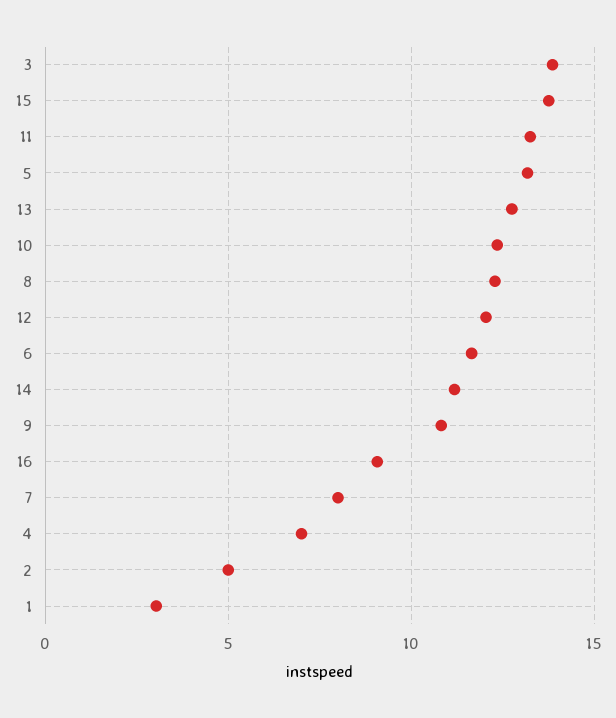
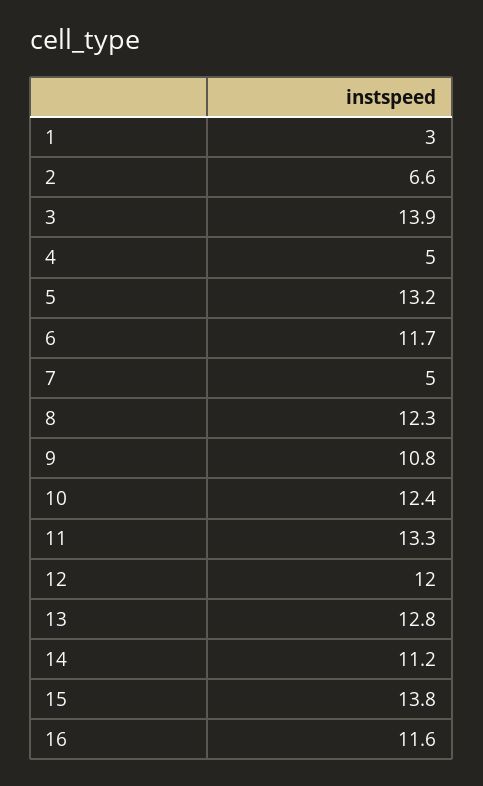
  {
    "3": 13.9,
    "15": 13.8,
    "11": 13.3,
    "5": 13.2,
    "13": 12.8,
    "10": 12.4,
    "8": 12.3,
    "12": 12,
    "6": 11.7,
    "14": 11.2,
    "9": 10.8,
-   "16": 9,
+   "16": 11.6,
-   "7": 8,
+   "7": 5,
-   "4": 7,
+   "4": 5,
-   "2": 5,
+   "2": 6.6,
    "1": 3
  }

